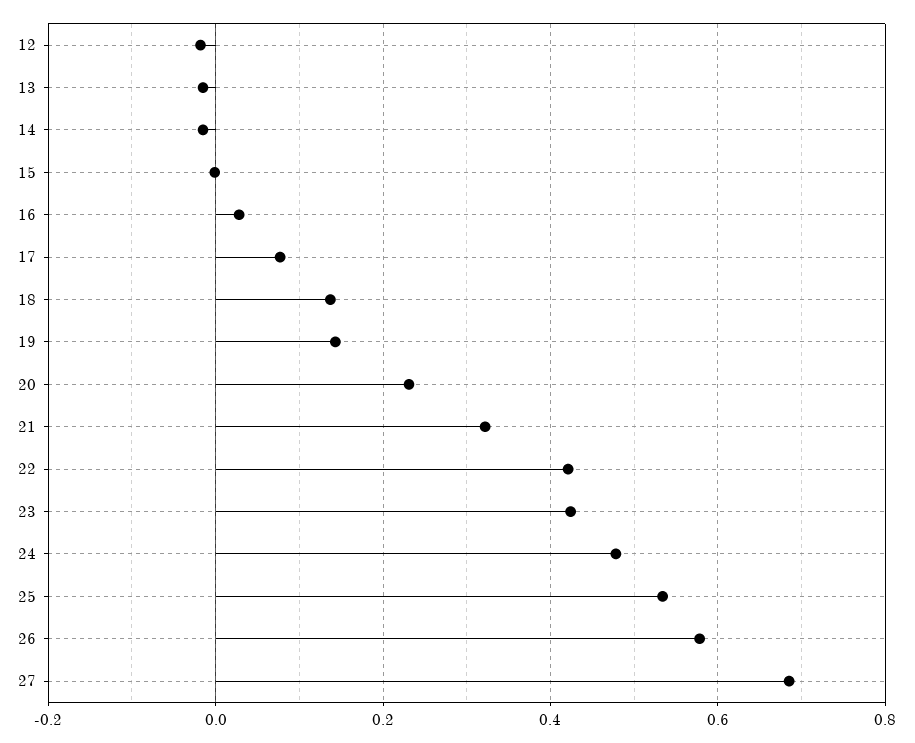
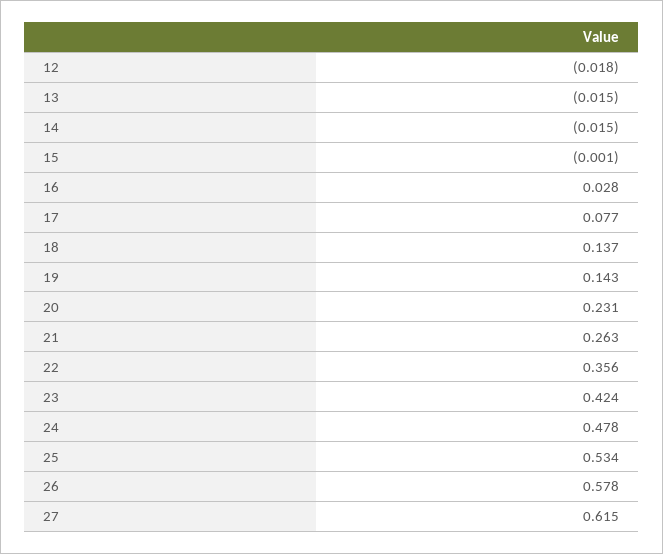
  {
    "12": -0.018,
    "13": -0.015,
    "14": -0.015,
    "15": -0.001,
    "16": 0.028,
    "17": 0.077,
    "18": 0.137,
    "19": 0.143,
    "20": 0.231,
-   "21": 0.32,
+   "21": 0.263,
-   "22": 0.42,
+   "22": 0.356,
    "23": 0.424,
    "24": 0.478,
    "25": 0.534,
    "26": 0.578,
-   "27": 0.68
+   "27": 0.615
  }

